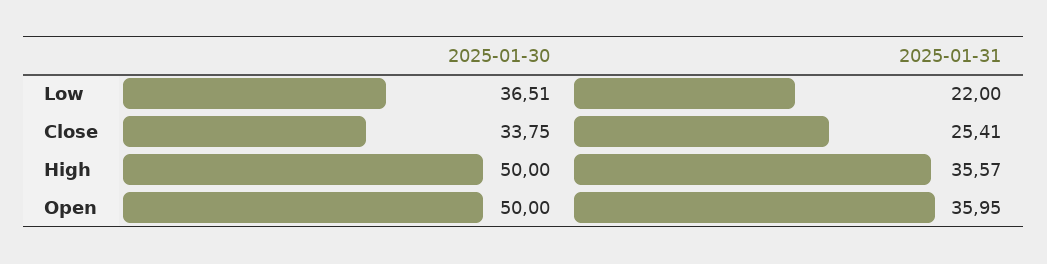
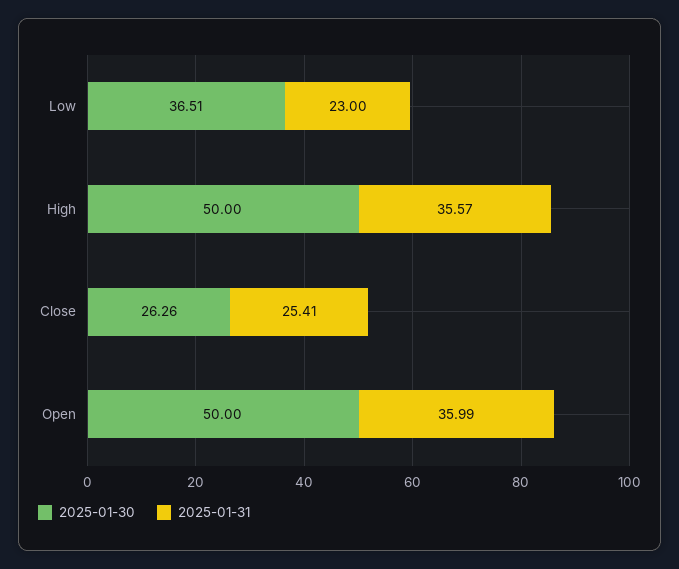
  {
    "2025-01-30": {
      "Low": 36.51,
-     "Close": 33.75,
+     "Close": 26.26,
      "High": 50,
      "Open": 50
    },
    "2025-01-31": {
-     "Low": 22,
+     "Low": 23,
      "Close": 25.41,
      "High": 35.57,
-     "Open": 35.95
+     "Open": 35.99
    }
  }

